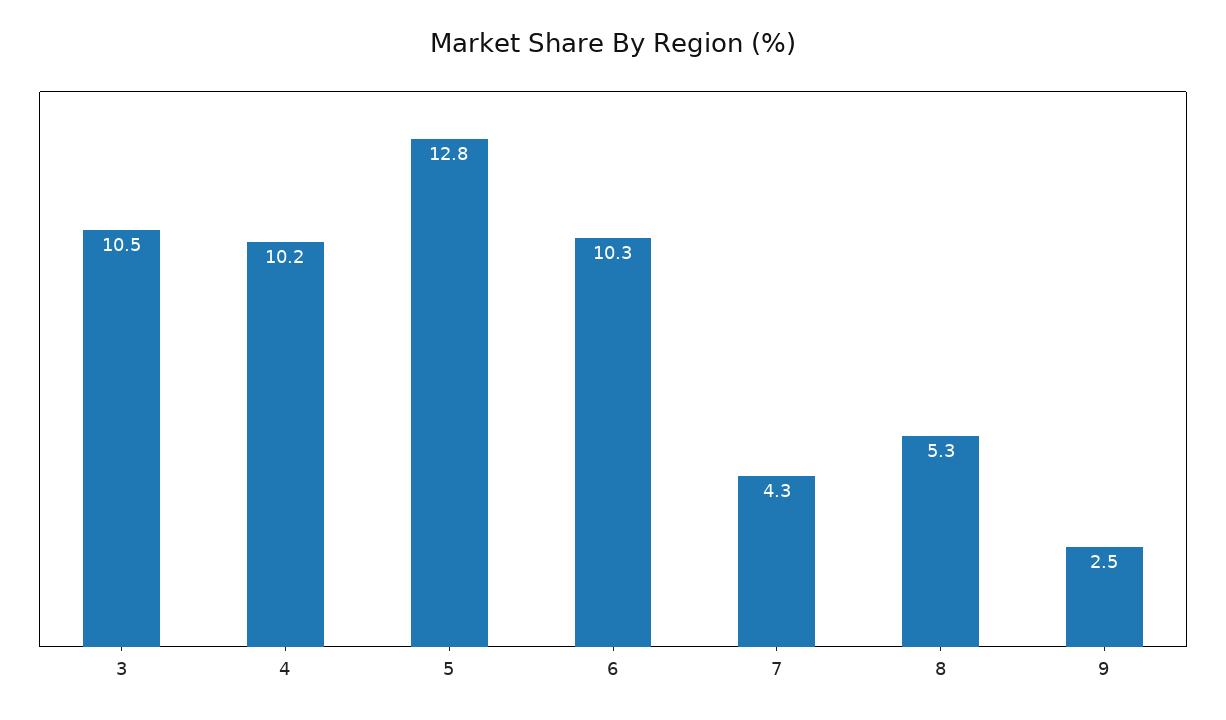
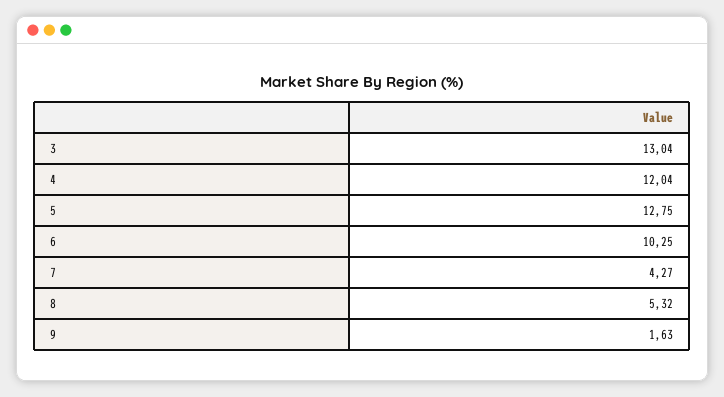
  {
-   "3": 10.5,
+   "3": 13.04,
-   "4": 10.2,
+   "4": 12.04,
    "5": 12.75,
    "6": 10.25,
    "7": 4.27,
    "8": 5.32,
-   "9": 2.5
+   "9": 1.63
  }

